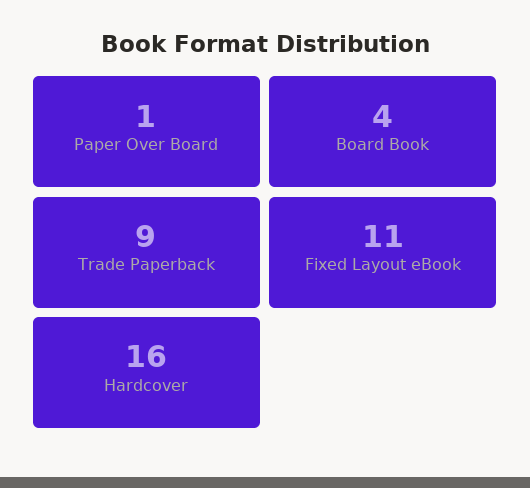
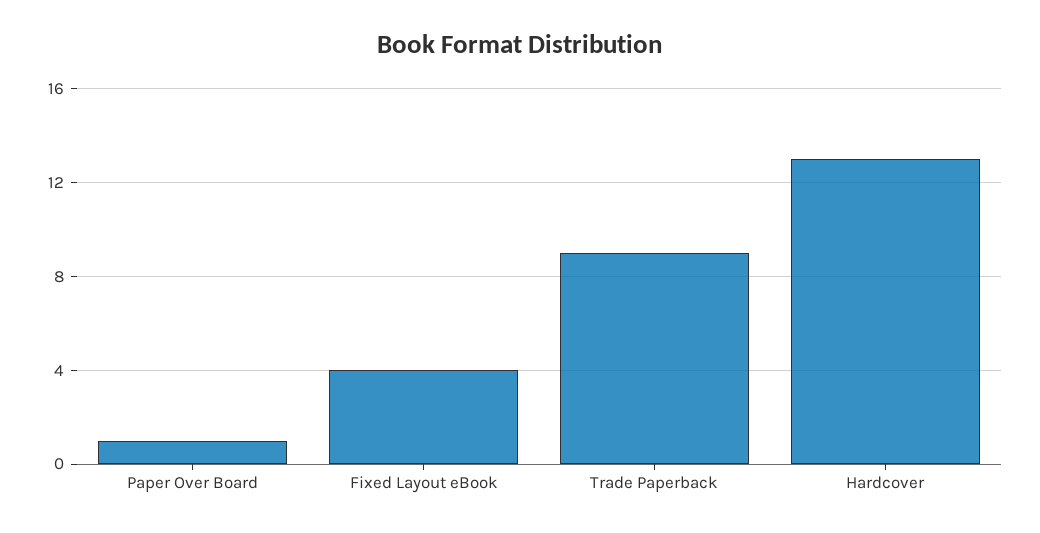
  {
    "Paper Over Board": 1,
-   "Board Book": 4,
    "Trade Paperback": 9,
-   "Fixed Layout eBook": 11,
+   "Fixed Layout eBook": 4,
-   "Hardcover": 16
+   "Hardcover": 13
  }

